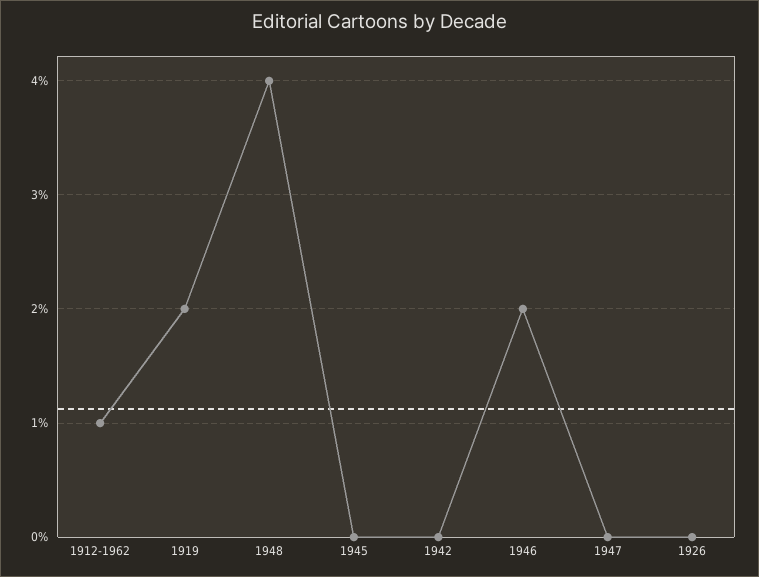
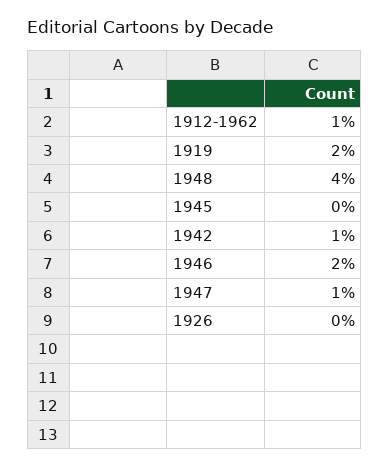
  {
    "1912-1962": 1,
    "1919": 2,
    "1948": 4,
    "1945": 0,
-   "1942": 0,
+   "1942": 1,
    "1946": 2,
-   "1947": 0,
+   "1947": 1,
    "1926": 0
  }

